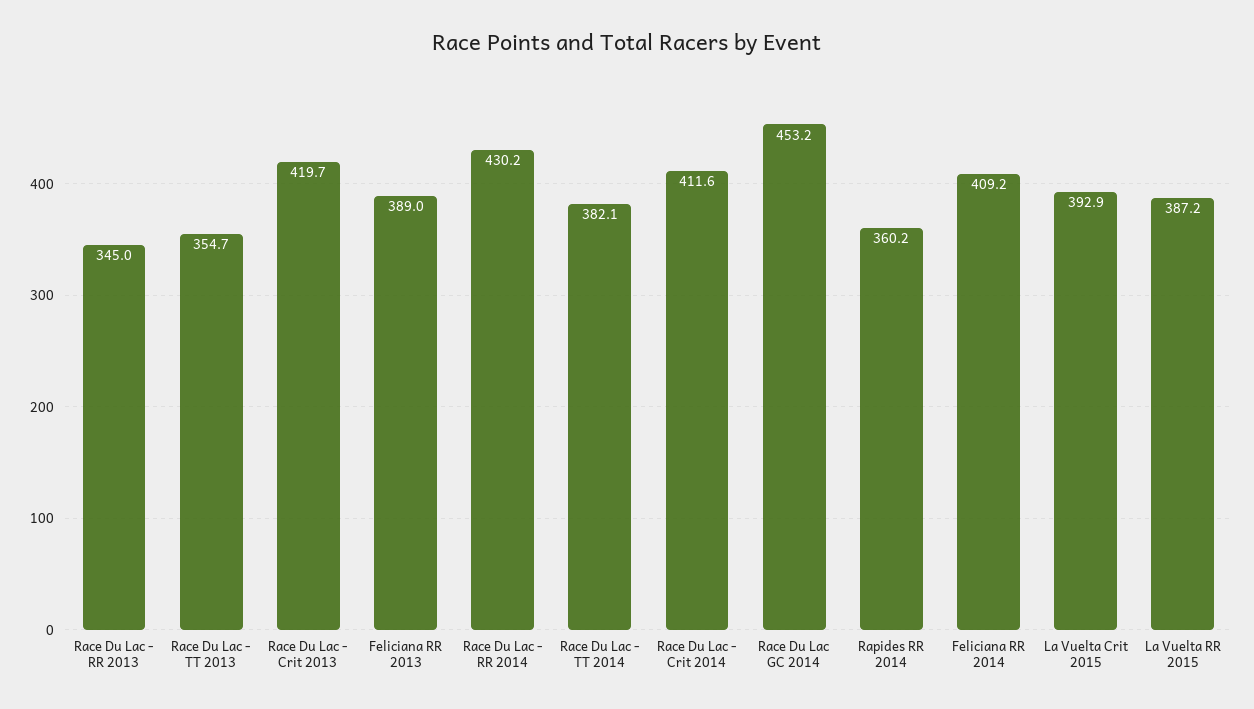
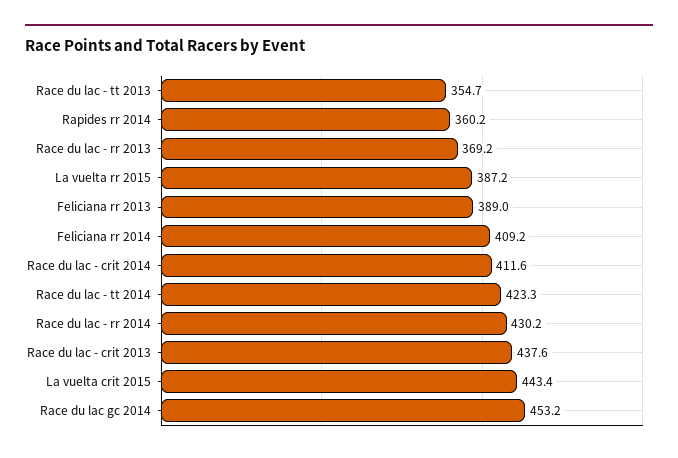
  {
-   "Race Du Lac - RR 2013": 345,
+   "Race Du Lac - RR 2013": 369.2,
    "Race Du Lac - TT 2013": 354.7,
-   "Race Du Lac - Crit 2013": 419.7,
+   "Race Du Lac - Crit 2013": 437.6,
    "Feliciana RR 2013": 389,
    "Race Du Lac - RR 2014": 430.2,
-   "Race Du Lac - TT 2014": 382.1,
+   "Race Du Lac - TT 2014": 423.3,
    "Race Du Lac - Crit 2014": 411.6,
    "Race Du Lac GC 2014": 453.2,
    "Rapides RR 2014": 360.2,
    "Feliciana RR 2014": 409.2,
-   "La Vuelta Crit 2015": 392.9,
+   "La Vuelta Crit 2015": 443.4,
    "La Vuelta RR 2015": 387.2
  }

